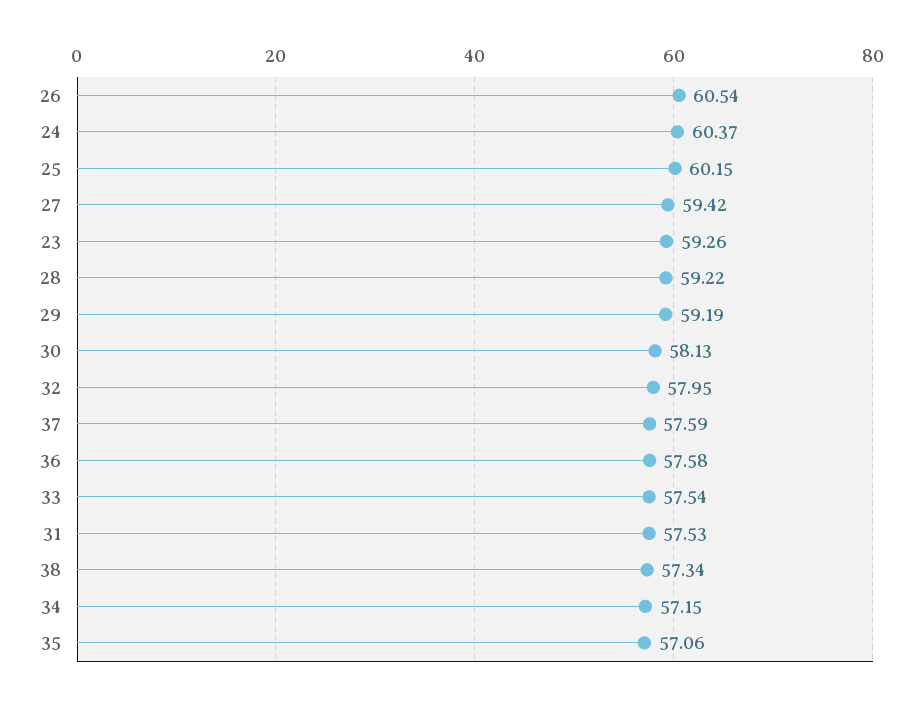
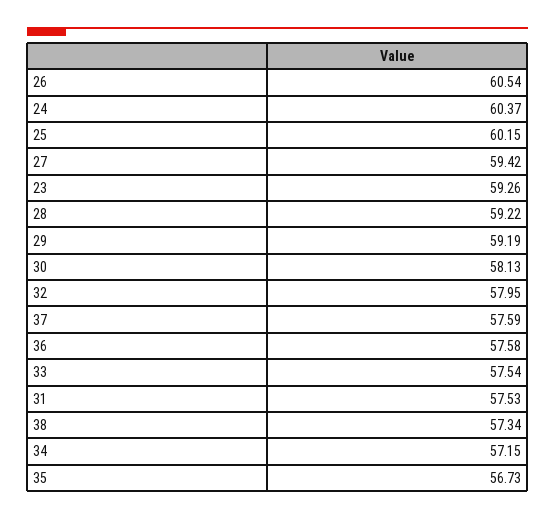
  {
    "26": 60.54,
    "24": 60.37,
    "25": 60.15,
    "27": 59.42,
    "23": 59.26,
    "28": 59.22,
    "29": 59.19,
    "30": 58.13,
    "32": 57.95,
    "37": 57.59,
    "36": 57.58,
    "33": 57.54,
    "31": 57.53,
    "38": 57.34,
    "34": 57.15,
-   "35": 57.06
+   "35": 56.73
  }

